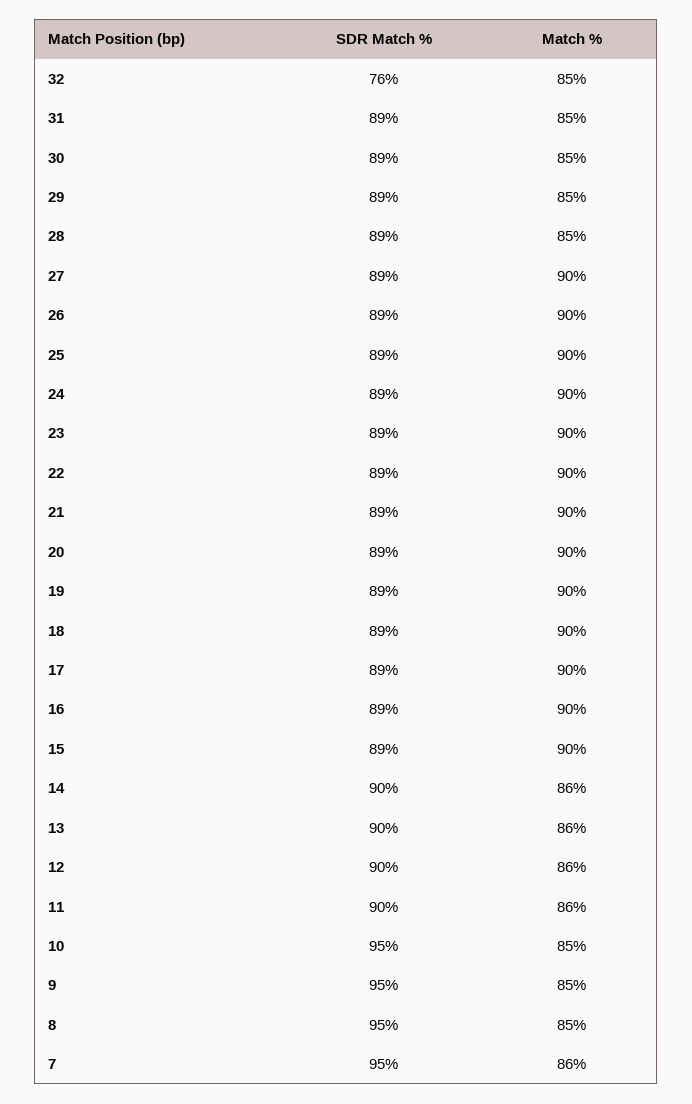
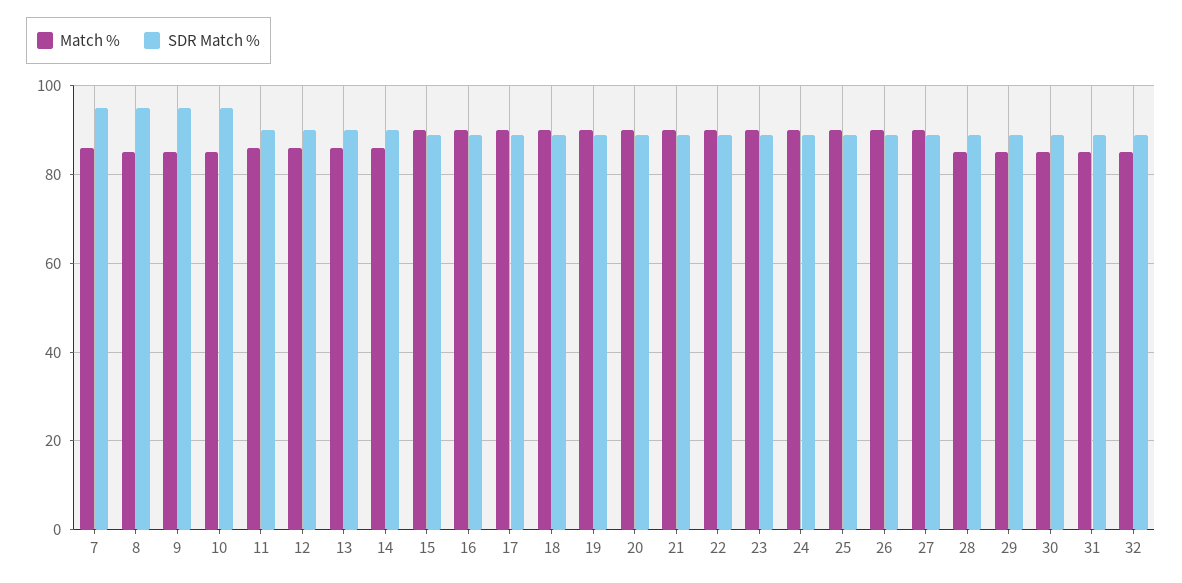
  {
    "SDR Match %": {
-     "32": 76,
+     "32": 90,
      "31": 89,
      "30": 89,
      "29": 89,
      "28": 89,
      "27": 89,
      "26": 89,
      "25": 89,
      "24": 89,
      "23": 89,
      "22": 89,
      "21": 89,
      "20": 89,
      "19": 89,
      "18": 89,
      "17": 89,
      "16": 89,
      "15": 89,
      "14": 90,
      "13": 90,
      "12": 90,
      "11": 90,
      "10": 95,
      "9": 95,
      "8": 95,
      "7": 95
    },
    "Match %": {
      "32": 85,
      "31": 85,
      "30": 85,
      "29": 85,
      "28": 85,
      "27": 90,
      "26": 90,
      "25": 90,
      "24": 90,
      "23": 90,
      "22": 90,
      "21": 90,
      "20": 90,
      "19": 90,
      "18": 90,
      "17": 90,
      "16": 90,
      "15": 90,
      "14": 86,
      "13": 86,
      "12": 86,
      "11": 86,
      "10": 85,
      "9": 85,
      "8": 85,
      "7": 86
    }
  }

